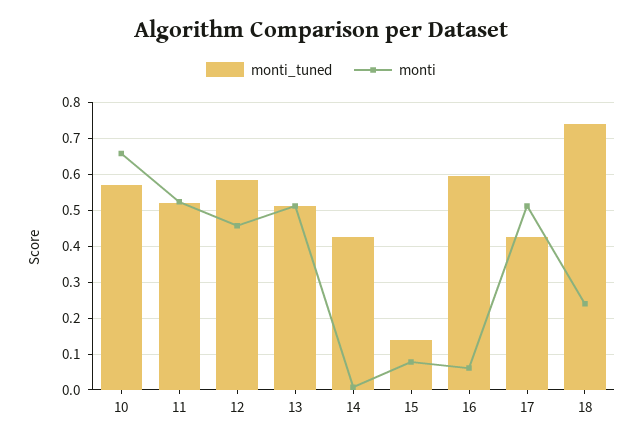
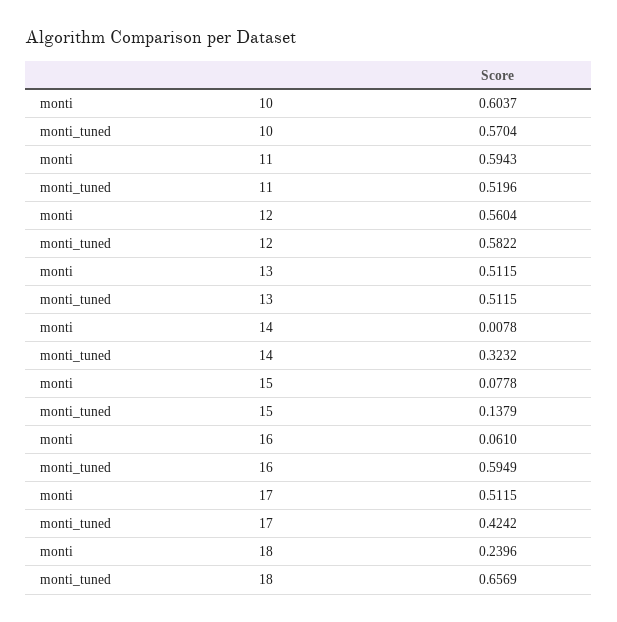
  {
    "monti_tuned": {
      "10": 0.5704,
      "11": 0.5196,
      "12": 0.5822,
      "13": 0.5115,
-     "14": 0.42,
+     "14": 0.3232,
      "15": 0.1379,
      "16": 0.5949,
      "17": 0.4242,
-     "18": 0.74
+     "18": 0.6569
    },
    "monti": {
-     "10": 0.66,
+     "10": 0.6037,
-     "11": 0.52,
+     "11": 0.5943,
-     "12": 0.46,
+     "12": 0.5604,
      "13": 0.5115,
      "14": 0.0078,
      "15": 0.0778,
      "16": 0.061,
      "17": 0.5115,
      "18": 0.2396
    }
  }

